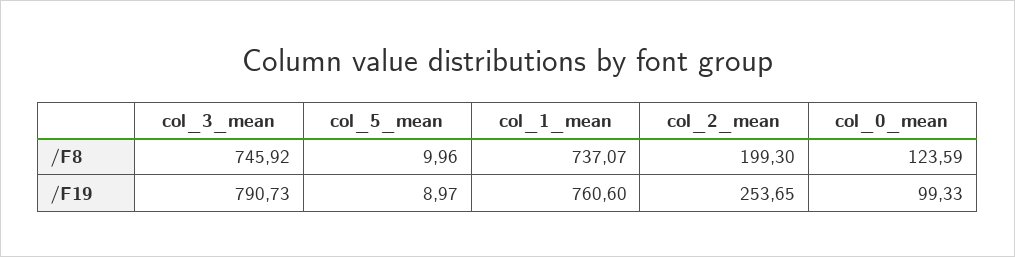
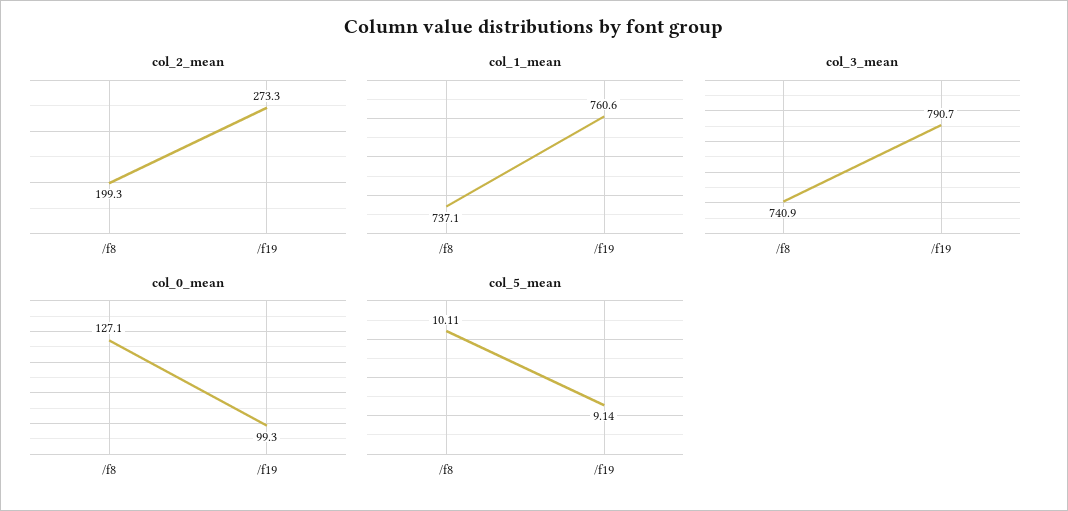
  {
    "col_3_mean": {
-     "/F8": 745.92,
+     "/F8": 740.9,
      "/F19": 790.73
    },
    "col_5_mean": {
-     "/F8": 9.96,
+     "/F8": 10.11,
-     "/F19": 8.97
+     "/F19": 9.14
    },
    "col_1_mean": {
      "/F8": 737.07,
      "/F19": 760.6
    },
    "col_2_mean": {
      "/F8": 199.3,
-     "/F19": 253.65
+     "/F19": 273.3
    },
    "col_0_mean": {
-     "/F8": 123.59,
+     "/F8": 127.1,
      "/F19": 99.33
    }
  }

